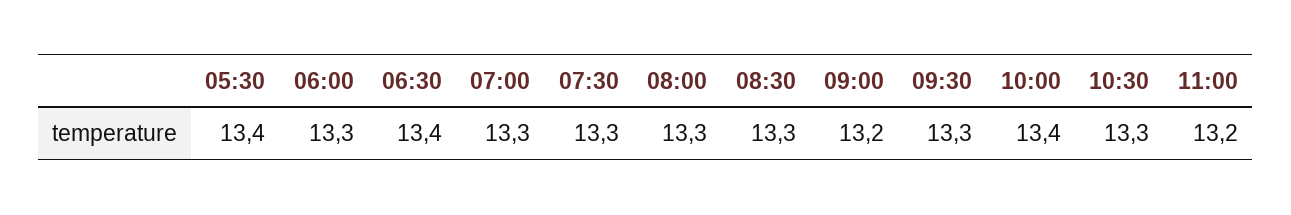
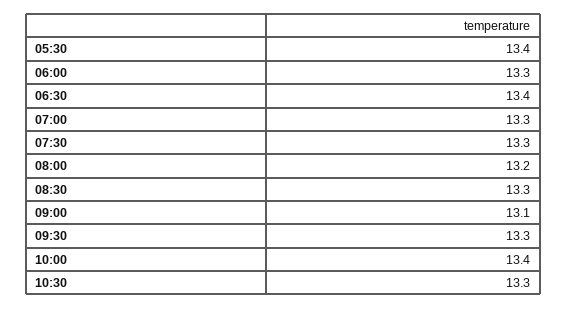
  {
    "05:30": 13.4,
    "06:00": 13.3,
    "06:30": 13.4,
    "07:00": 13.3,
    "07:30": 13.3,
-   "08:00": 13.3,
+   "08:00": 13.2,
    "08:30": 13.3,
-   "09:00": 13.2,
+   "09:00": 13.1,
    "09:30": 13.3,
    "10:00": 13.4,
-   "10:30": 13.3,
+   "10:30": 13.3
-   "11:00": 13.2
  }

